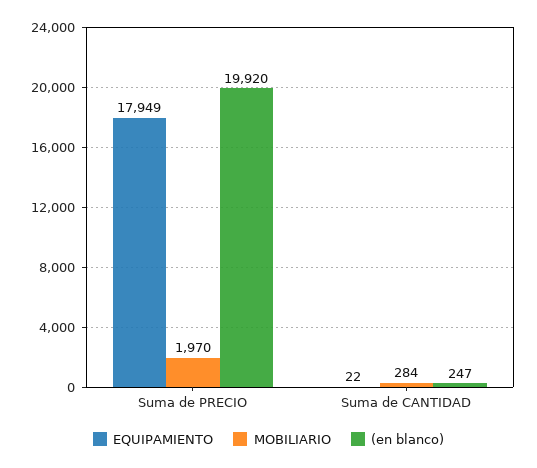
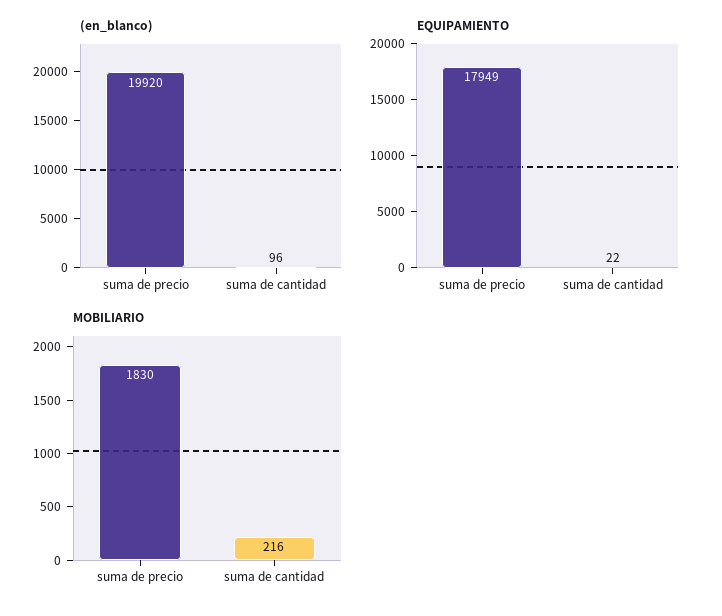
  {
    "EQUIPAMIENTO": {
      "Suma de PRECIO": 17949,
      "Suma de CANTIDAD": 22
    },
    "MOBILIARIO": {
-     "Suma de PRECIO": 1970,
+     "Suma de PRECIO": 1830,
-     "Suma de CANTIDAD": 284
+     "Suma de CANTIDAD": 216
    },
    "(en blanco)": {
      "Suma de PRECIO": 19920,
-     "Suma de CANTIDAD": 247
+     "Suma de CANTIDAD": 96
    }
  }

